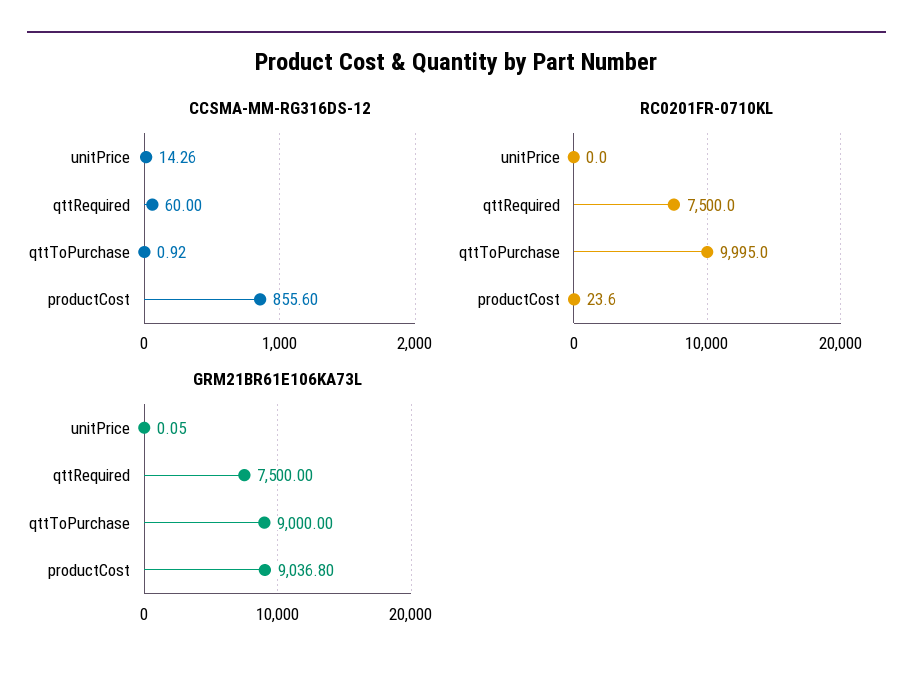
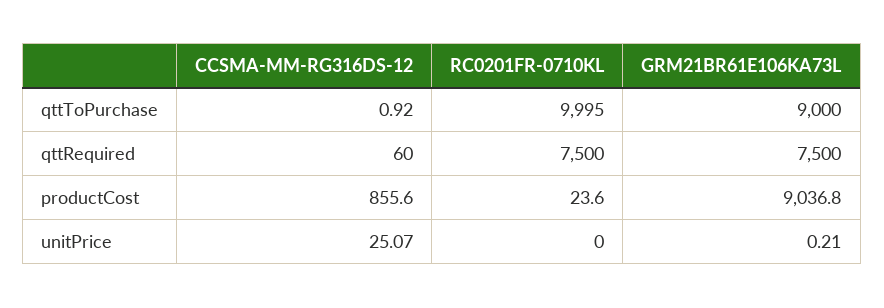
  {
    "CCSMA-MM-RG316DS-12": {
-     "unitPrice": 14.26,
+     "unitPrice": 25.07,
      "qttRequired": 60,
      "qttToPurchase": 0.92,
      "productCost": 855.6
    },
    "RC0201FR-0710KL": {
      "unitPrice": 0,
      "qttRequired": 7500,
      "qttToPurchase": 9995,
      "productCost": 23.6
    },
    "GRM21BR61E106KA73L": {
-     "unitPrice": 0.05,
+     "unitPrice": 0.21,
      "qttRequired": 7500,
      "qttToPurchase": 9000,
      "productCost": 9036.8
    }
  }

